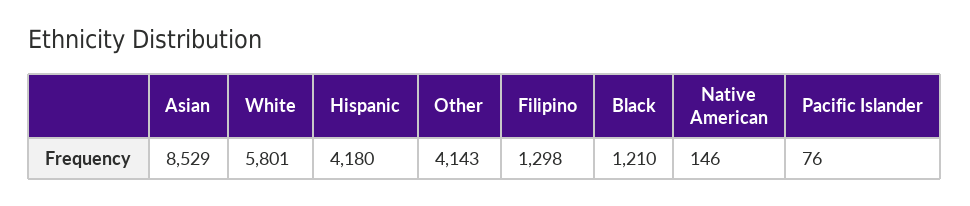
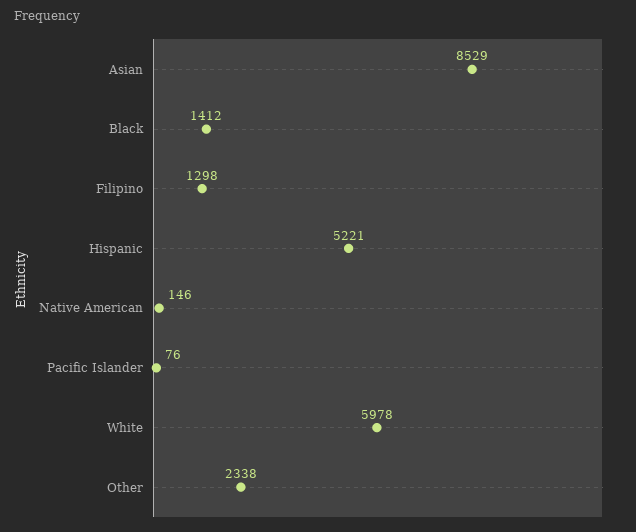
  {
    "Asian": 8529,
-   "White": 5801,
+   "White": 5978,
-   "Hispanic": 4180,
+   "Hispanic": 5221,
-   "Other": 4143,
+   "Other": 2338,
    "Filipino": 1298,
-   "Black": 1210,
+   "Black": 1412,
    "Native American": 146,
    "Pacific Islander": 76
  }

